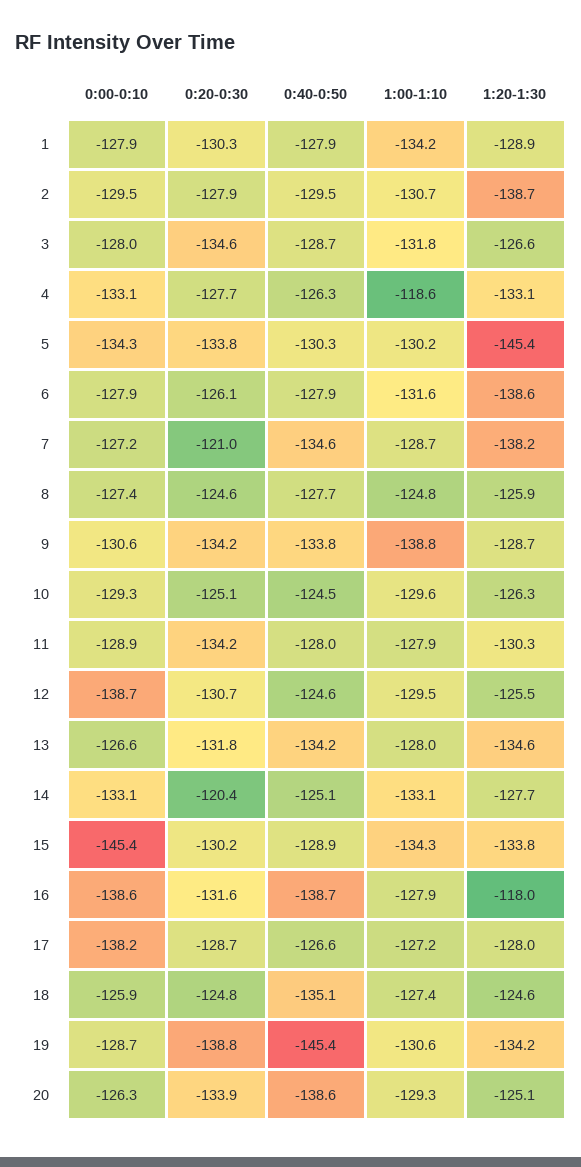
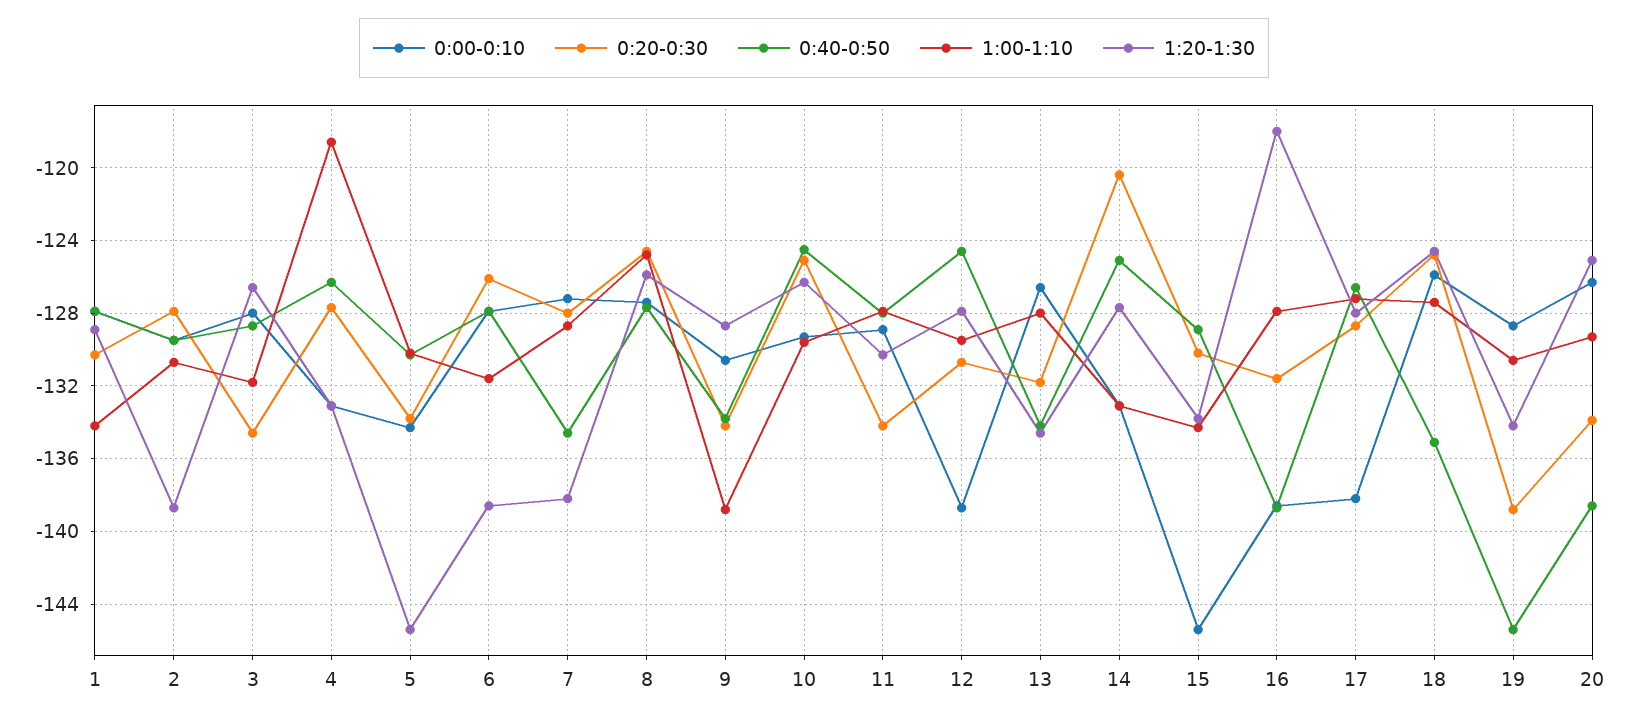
  {
    "0:00-0:10": {
      "1": -127.9,
      "2": -129.5,
      "3": -128,
      "4": -133.1,
      "5": -134.3,
      "6": -127.9,
      "7": -127.2,
      "8": -127.4,
      "9": -130.6,
      "10": -129.3,
      "11": -128.9,
      "12": -138.7,
      "13": -126.6,
      "14": -133.1,
      "15": -145.4,
      "16": -138.6,
      "17": -138.2,
      "18": -125.9,
      "19": -128.7,
      "20": -126.3
    },
    "0:20-0:30": {
      "1": -130.3,
      "2": -127.9,
      "3": -134.6,
      "4": -127.7,
      "5": -133.8,
      "6": -126.1,
-     "7": -121,
+     "7": -128,
      "8": -124.6,
      "9": -134.2,
      "10": -125.1,
      "11": -134.2,
      "12": -130.7,
      "13": -131.8,
      "14": -120.4,
      "15": -130.2,
      "16": -131.6,
      "17": -128.7,
      "18": -124.8,
      "19": -138.8,
      "20": -133.9
    },
    "0:40-0:50": {
      "1": -127.9,
      "2": -129.5,
      "3": -128.7,
      "4": -126.3,
      "5": -130.3,
      "6": -127.9,
      "7": -134.6,
      "8": -127.7,
      "9": -133.8,
      "10": -124.5,
      "11": -128,
      "12": -124.6,
      "13": -134.2,
      "14": -125.1,
      "15": -128.9,
      "16": -138.7,
      "17": -126.6,
      "18": -135.1,
      "19": -145.4,
      "20": -138.6
    },
    "1:00-1:10": {
      "1": -134.2,
      "2": -130.7,
      "3": -131.8,
      "4": -118.6,
      "5": -130.2,
      "6": -131.6,
      "7": -128.7,
      "8": -124.8,
      "9": -138.8,
      "10": -129.6,
      "11": -127.9,
      "12": -129.5,
      "13": -128,
      "14": -133.1,
      "15": -134.3,
      "16": -127.9,
      "17": -127.2,
      "18": -127.4,
      "19": -130.6,
      "20": -129.3
    },
    "1:20-1:30": {
      "1": -128.9,
      "2": -138.7,
      "3": -126.6,
      "4": -133.1,
      "5": -145.4,
      "6": -138.6,
      "7": -138.2,
      "8": -125.9,
      "9": -128.7,
      "10": -126.3,
      "11": -130.3,
-     "12": -125.5,
+     "12": -128,
      "13": -134.6,
      "14": -127.7,
      "15": -133.8,
      "16": -118,
      "17": -128,
      "18": -124.6,
      "19": -134.2,
      "20": -125.1
    }
  }

